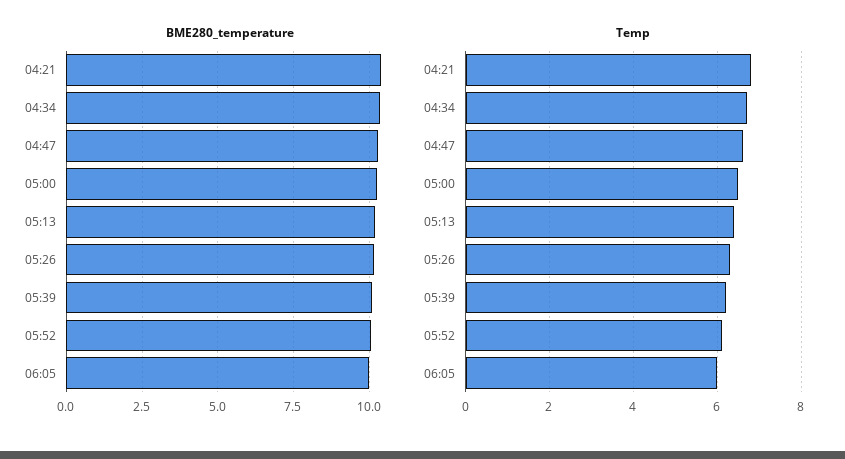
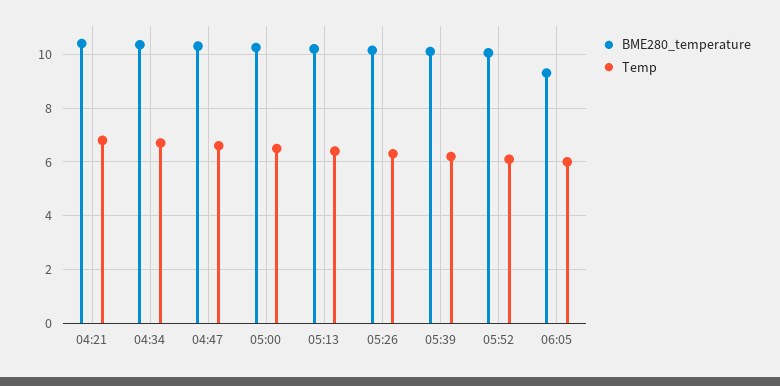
  {
    "BME280_temperature": {
      "04:21": 10.5,
      "04:34": 10.25,
      "04:47": 10.25,
      "05:00": 10.25,
      "05:13": 10.25,
      "05:26": 10.25,
      "05:39": 10,
      "05:52": 10,
-     "06:05": 10
+     "06:05": 9.25
    },
    "Temp": {
      "04:21": 6.75,
      "04:34": 6.75,
      "04:47": 6.5,
      "05:00": 6.5,
      "05:13": 6.5,
      "05:26": 6.25,
      "05:39": 6.25,
      "05:52": 6,
      "06:05": 6
    }
  }

